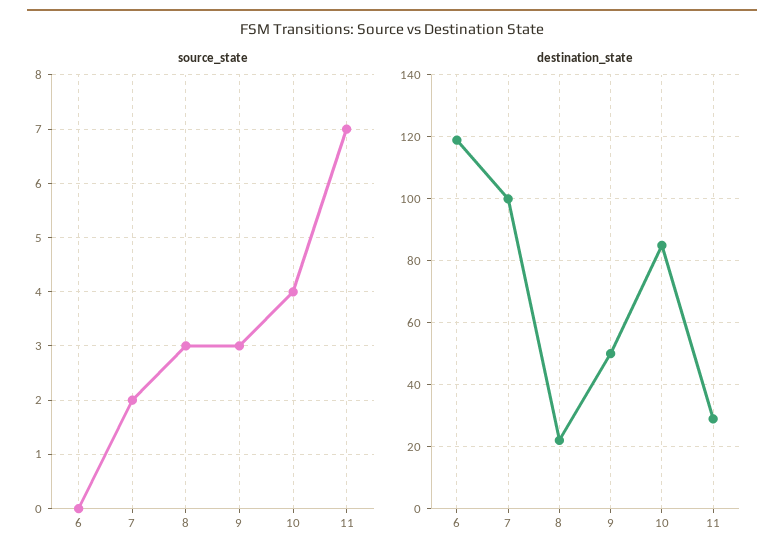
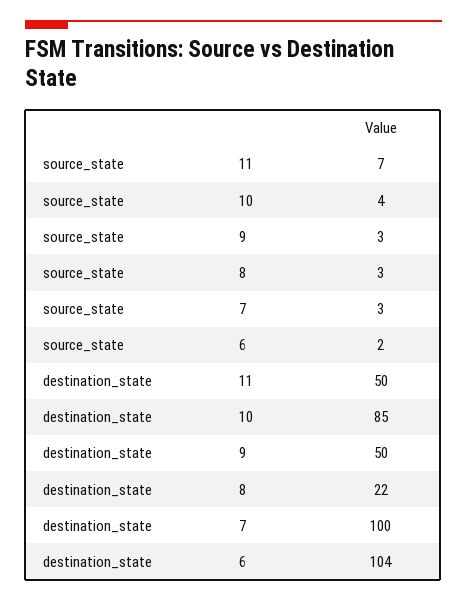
  {
    "source_state": {
-     "6": 0,
+     "6": 2,
-     "7": 2,
+     "7": 3,
      "8": 3,
      "9": 3,
      "10": 4,
      "11": 7
    },
    "destination_state": {
-     "6": 120,
+     "6": 104,
      "7": 100,
      "8": 22,
      "9": 50,
      "10": 85,
-     "11": 30
+     "11": 50
    }
  }

